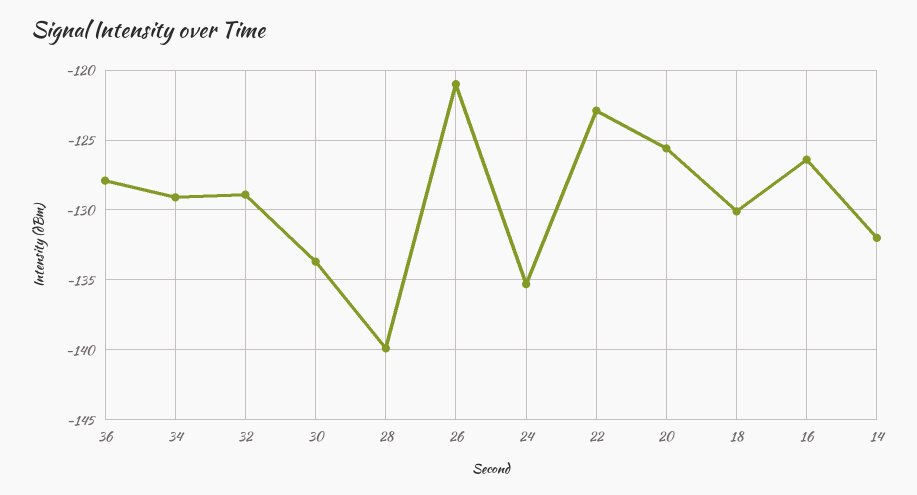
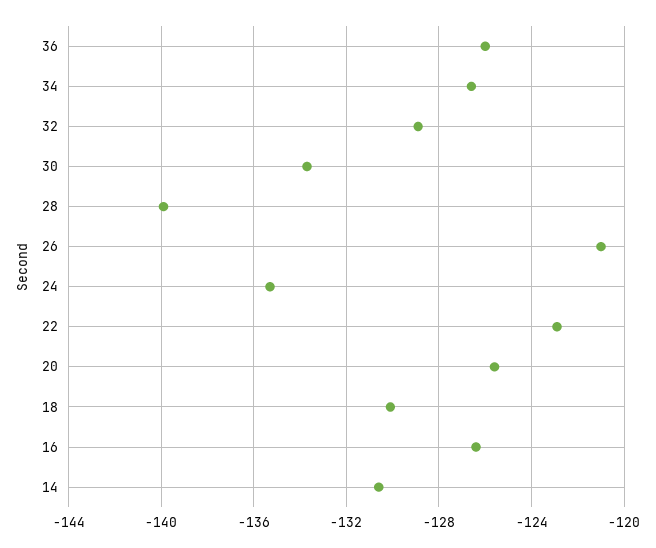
  {
-   "36": -128,
+   "36": -126,
-   "34": -129,
+   "34": -126.5,
    "32": -129,
    "30": -133.5,
    "28": -140,
    "26": -121,
    "24": -135.5,
    "22": -123,
    "20": -125.5,
    "18": -130,
    "16": -126.5,
-   "14": -132
+   "14": -130.5
  }

